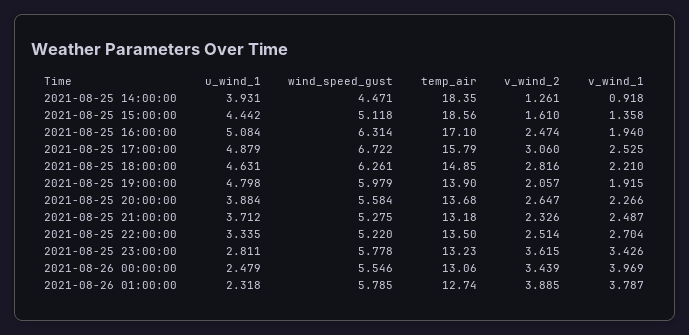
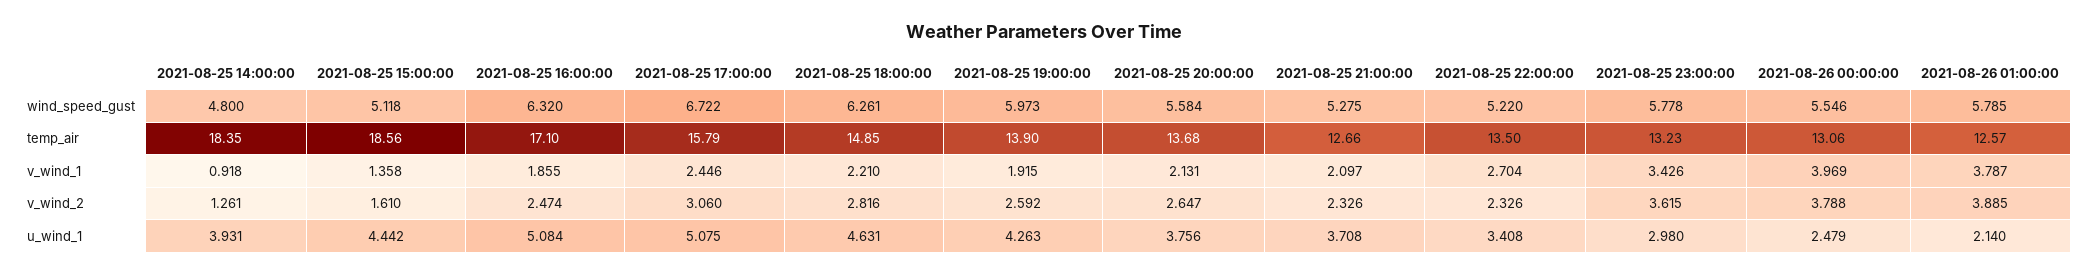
  {
    "u_wind_1": {
      "2021-08-25 14:00:00": 3.931,
      "2021-08-25 15:00:00": 4.442,
      "2021-08-25 16:00:00": 5.084,
-     "2021-08-25 17:00:00": 4.879,
+     "2021-08-25 17:00:00": 5.075,
      "2021-08-25 18:00:00": 4.631,
-     "2021-08-25 19:00:00": 4.798,
+     "2021-08-25 19:00:00": 4.263,
-     "2021-08-25 20:00:00": 3.884,
+     "2021-08-25 20:00:00": 3.756,
-     "2021-08-25 21:00:00": 3.712,
+     "2021-08-25 21:00:00": 3.708,
-     "2021-08-25 22:00:00": 3.335,
+     "2021-08-25 22:00:00": 3.408,
-     "2021-08-25 23:00:00": 2.811,
+     "2021-08-25 23:00:00": 2.98,
      "2021-08-26 00:00:00": 2.479,
-     "2021-08-26 01:00:00": 2.318
+     "2021-08-26 01:00:00": 2.14
    },
    "wind_speed_gust": {
-     "2021-08-25 14:00:00": 4.471,
+     "2021-08-25 14:00:00": 4.8,
      "2021-08-25 15:00:00": 5.118,
-     "2021-08-25 16:00:00": 6.314,
+     "2021-08-25 16:00:00": 6.32,
      "2021-08-25 17:00:00": 6.722,
      "2021-08-25 18:00:00": 6.261,
-     "2021-08-25 19:00:00": 5.979,
+     "2021-08-25 19:00:00": 5.973,
      "2021-08-25 20:00:00": 5.584,
      "2021-08-25 21:00:00": 5.275,
      "2021-08-25 22:00:00": 5.22,
      "2021-08-25 23:00:00": 5.778,
      "2021-08-26 00:00:00": 5.546,
      "2021-08-26 01:00:00": 5.785
    },
    "temp_air": {
      "2021-08-25 14:00:00": 18.35,
      "2021-08-25 15:00:00": 18.56,
      "2021-08-25 16:00:00": 17.1,
      "2021-08-25 17:00:00": 15.79,
      "2021-08-25 18:00:00": 14.85,
      "2021-08-25 19:00:00": 13.9,
      "2021-08-25 20:00:00": 13.68,
-     "2021-08-25 21:00:00": 13.18,
+     "2021-08-25 21:00:00": 12.66,
      "2021-08-25 22:00:00": 13.5,
      "2021-08-25 23:00:00": 13.23,
      "2021-08-26 00:00:00": 13.06,
-     "2021-08-26 01:00:00": 12.74
+     "2021-08-26 01:00:00": 12.57
    },
    "v_wind_2": {
      "2021-08-25 14:00:00": 1.261,
      "2021-08-25 15:00:00": 1.61,
      "2021-08-25 16:00:00": 2.474,
      "2021-08-25 17:00:00": 3.06,
      "2021-08-25 18:00:00": 2.816,
-     "2021-08-25 19:00:00": 2.057,
+     "2021-08-25 19:00:00": 2.592,
      "2021-08-25 20:00:00": 2.647,
      "2021-08-25 21:00:00": 2.326,
-     "2021-08-25 22:00:00": 2.514,
+     "2021-08-25 22:00:00": 2.326,
      "2021-08-25 23:00:00": 3.615,
-     "2021-08-26 00:00:00": 3.439,
+     "2021-08-26 00:00:00": 3.788,
      "2021-08-26 01:00:00": 3.885
    },
    "v_wind_1": {
      "2021-08-25 14:00:00": 0.918,
      "2021-08-25 15:00:00": 1.358,
-     "2021-08-25 16:00:00": 1.94,
+     "2021-08-25 16:00:00": 1.855,
-     "2021-08-25 17:00:00": 2.525,
+     "2021-08-25 17:00:00": 2.446,
      "2021-08-25 18:00:00": 2.21,
      "2021-08-25 19:00:00": 1.915,
-     "2021-08-25 20:00:00": 2.266,
+     "2021-08-25 20:00:00": 2.131,
-     "2021-08-25 21:00:00": 2.487,
+     "2021-08-25 21:00:00": 2.097,
      "2021-08-25 22:00:00": 2.704,
      "2021-08-25 23:00:00": 3.426,
      "2021-08-26 00:00:00": 3.969,
      "2021-08-26 01:00:00": 3.787
    }
  }

